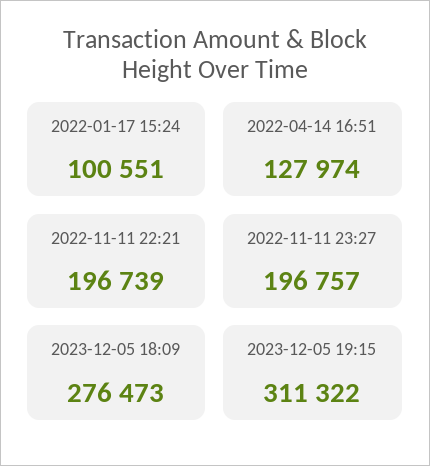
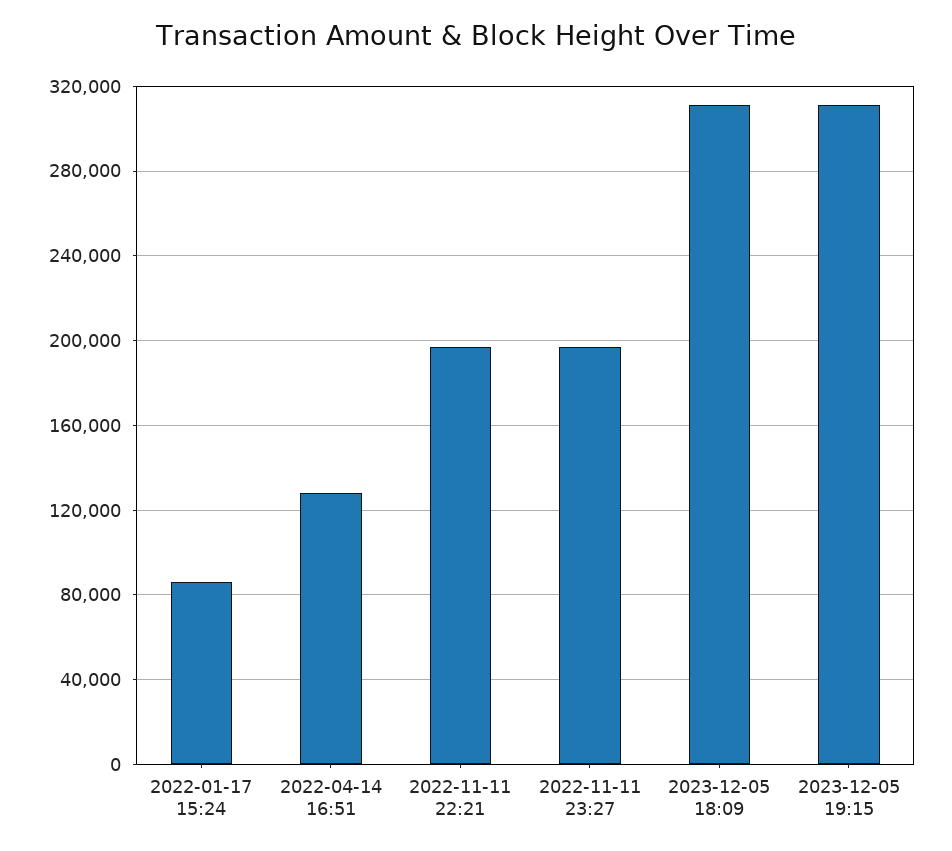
  {
-   "2022-01-17 15:24": 100551,
+   "2022-01-17 15:24": 85000,
    "2022-04-14 16:51": 127974,
    "2022-11-11 22:21": 196739,
    "2022-11-11 23:27": 196757,
-   "2023-12-05 18:09": 276473,
+   "2023-12-05 18:09": 310000,
    "2023-12-05 19:15": 311322
  }

